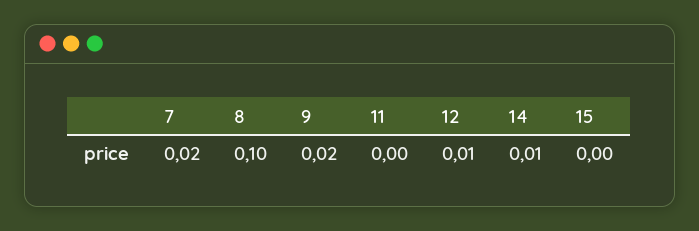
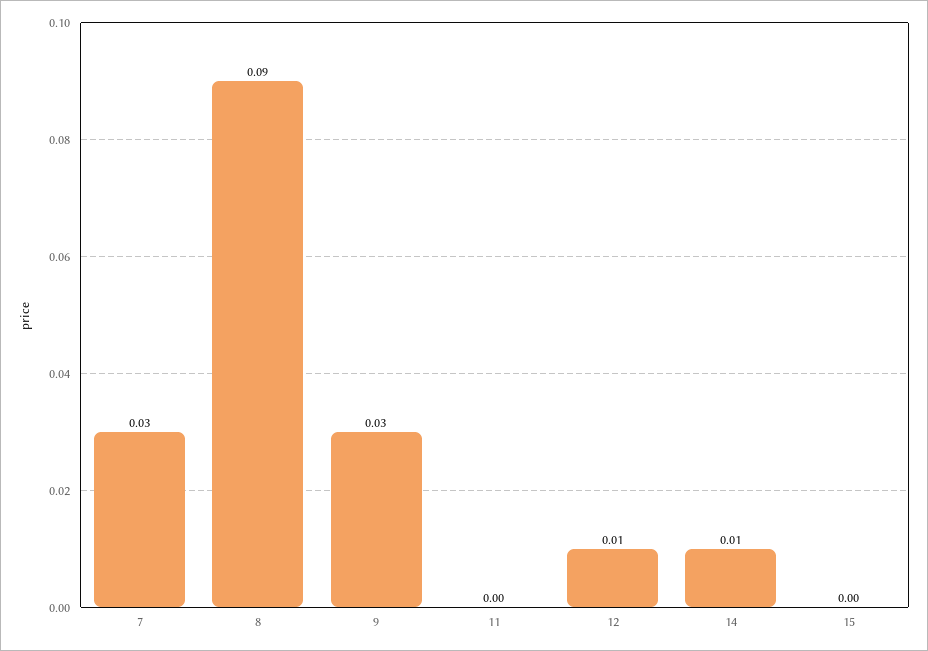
  {
-   "7": 0.02,
+   "7": 0.03,
-   "8": 0.1,
+   "8": 0.09,
-   "9": 0.02,
+   "9": 0.03,
    "11": 0,
    "12": 0.01,
    "14": 0.01,
    "15": 0
  }

